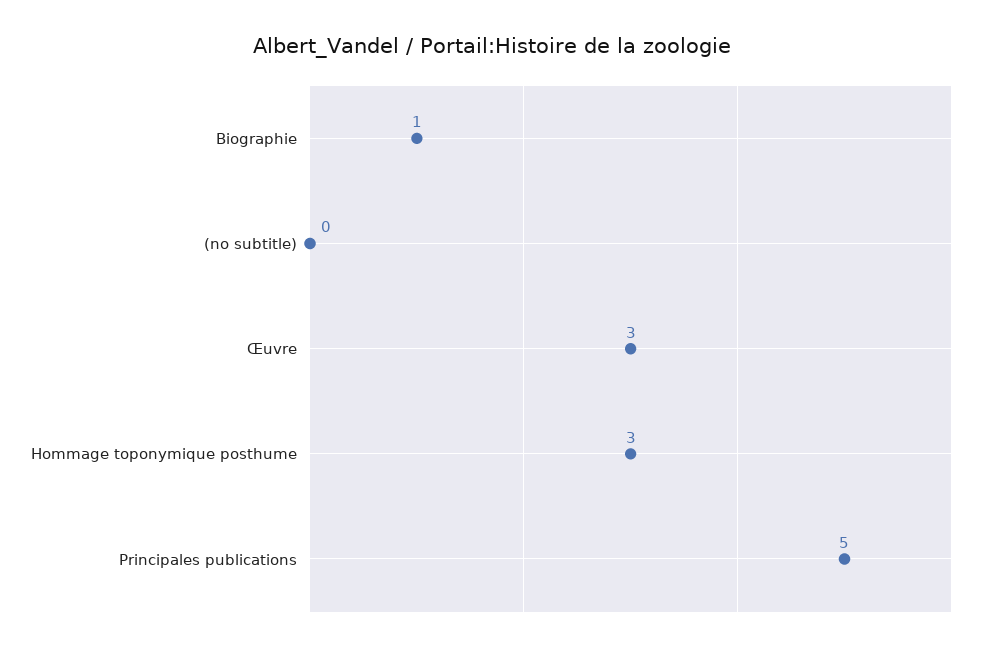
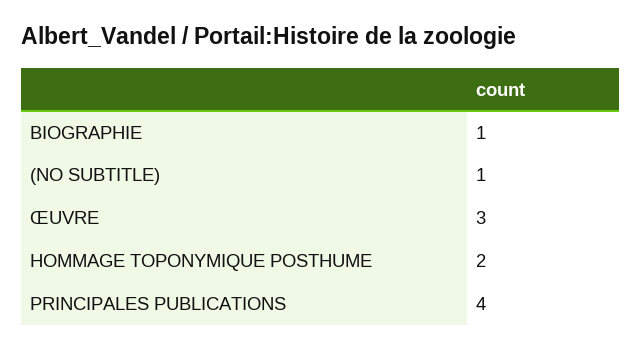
  {
    "Biographie": 1,
-   "(no subtitle)": 0,
+   "(no subtitle)": 1,
    "Œuvre": 3,
-   "Hommage toponymique posthume": 3,
+   "Hommage toponymique posthume": 2,
-   "Principales publications": 5
+   "Principales publications": 4
  }

